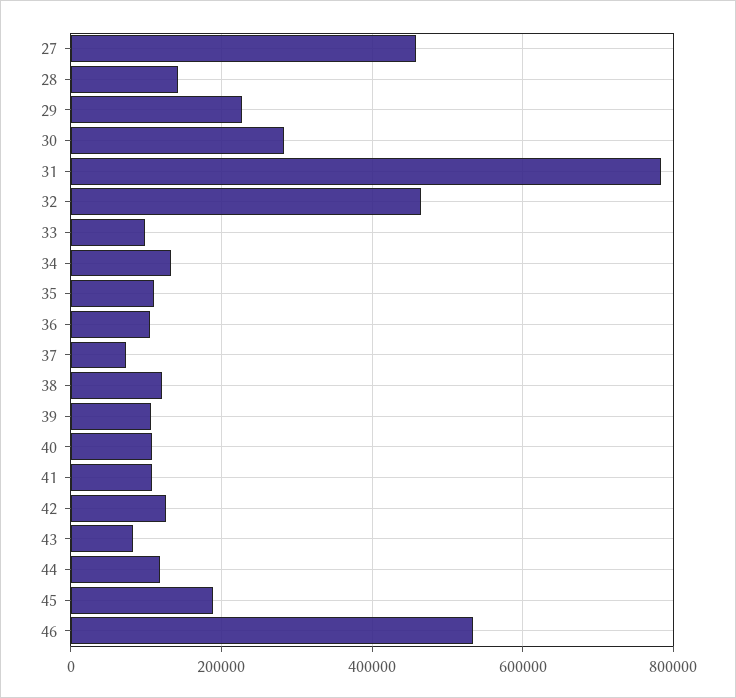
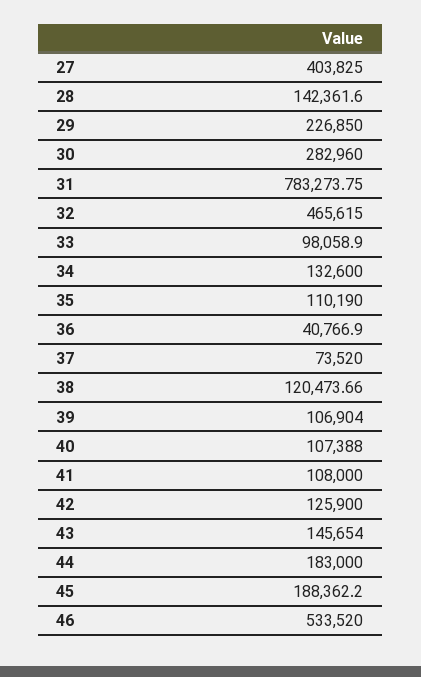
  {
-   "27": 460000,
+   "27": 403825,
    "28": 142361.6,
    "29": 226850,
    "30": 282960,
    "31": 783273.75,
    "32": 465615,
    "33": 98058.9,
    "34": 132600,
    "35": 110190,
-   "36": 100000,
+   "36": 40766.9,
    "37": 73520,
    "38": 120473.66,
    "39": 106904,
    "40": 107388,
    "41": 108000,
    "42": 125900,
-   "43": 80000,
+   "43": 145654,
-   "44": 120000,
+   "44": 183000,
    "45": 188362.2,
    "46": 533520
  }

